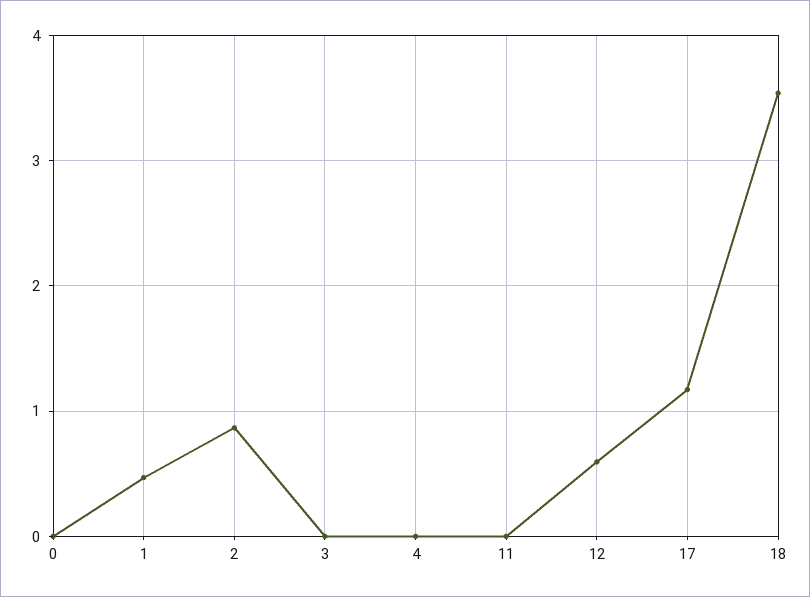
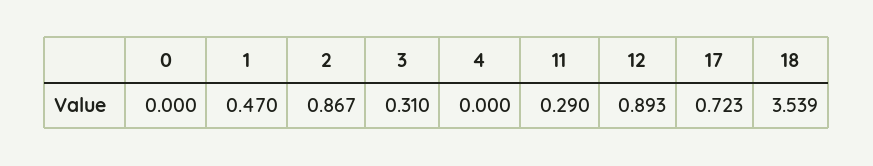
  {
    "0": 0,
    "1": 0.47,
    "2": 0.867,
-   "3": 0,
+   "3": 0.31,
    "4": 0,
-   "11": 0,
+   "11": 0.29,
-   "12": 0.6,
+   "12": 0.893,
-   "17": 1.2,
+   "17": 0.723,
    "18": 3.539
  }

